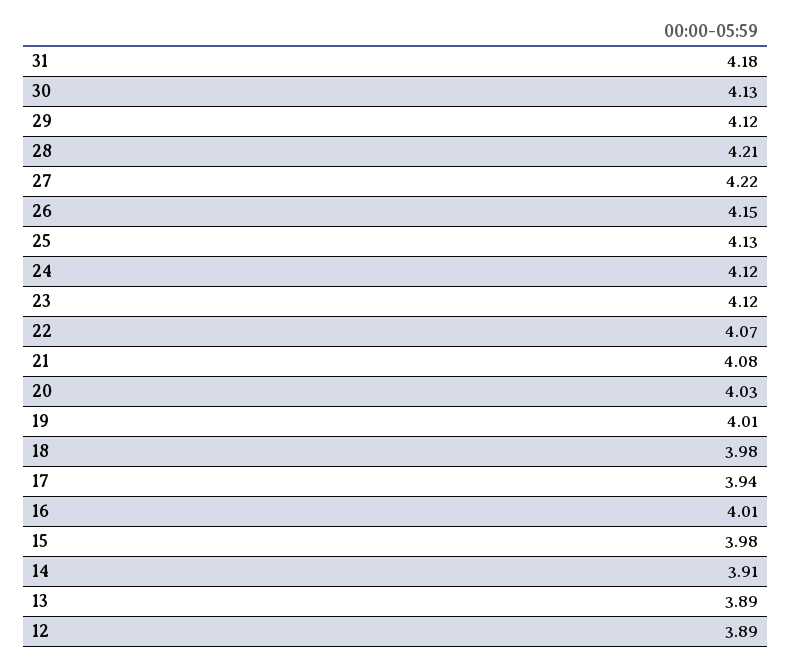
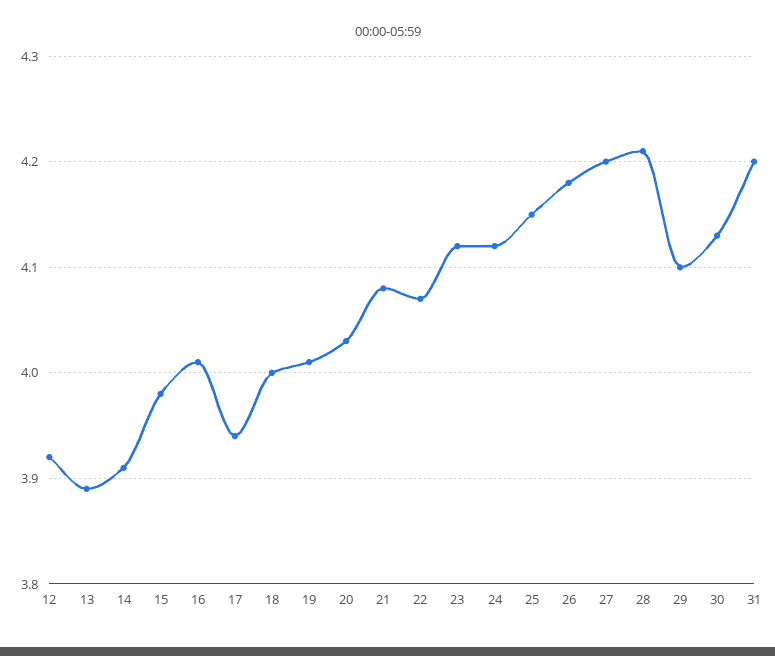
  {
-   "31": 4.18,
+   "31": 4.2,
    "30": 4.13,
-   "29": 4.12,
+   "29": 4.1,
    "28": 4.21,
-   "27": 4.22,
+   "27": 4.2,
-   "26": 4.15,
+   "26": 4.18,
-   "25": 4.13,
+   "25": 4.15,
    "24": 4.12,
    "23": 4.12,
    "22": 4.07,
    "21": 4.08,
    "20": 4.03,
    "19": 4.01,
-   "18": 3.98,
+   "18": 4,
    "17": 3.94,
    "16": 4.01,
    "15": 3.98,
    "14": 3.91,
    "13": 3.89,
-   "12": 3.89
+   "12": 3.92
  }

